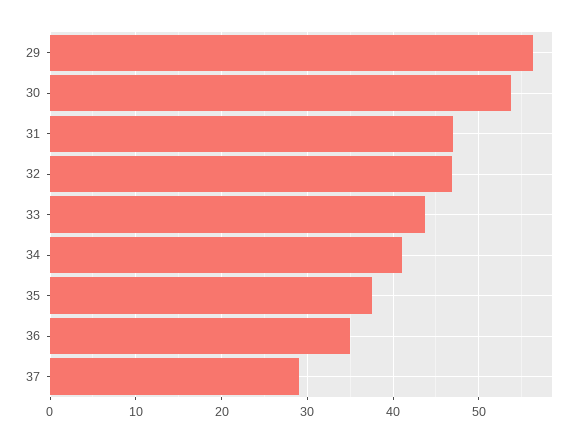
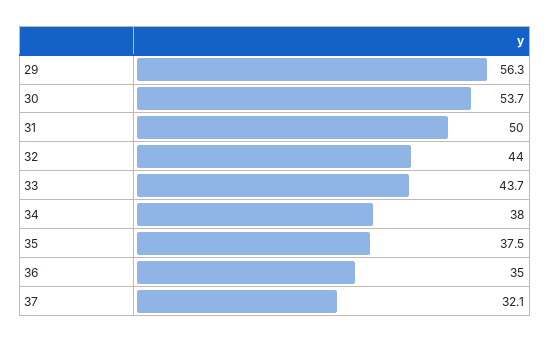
  {
    "29": 56.3,
    "30": 53.7,
-   "31": 47,
+   "31": 50,
-   "32": 47,
+   "32": 44,
    "33": 43.7,
-   "34": 41,
+   "34": 38,
    "35": 37.5,
    "36": 35,
-   "37": 29
+   "37": 32.1
  }

